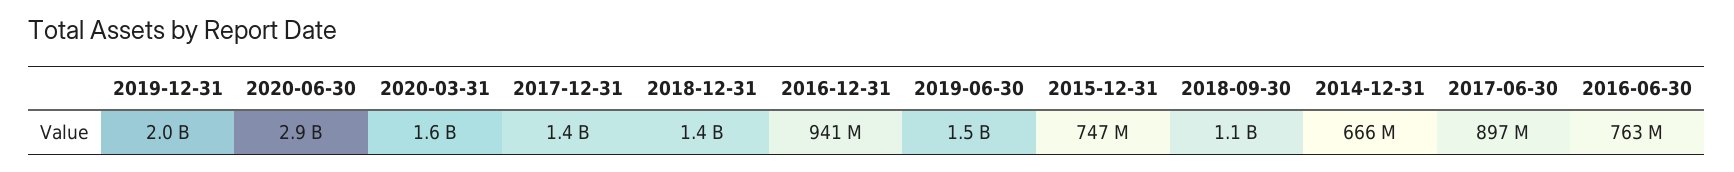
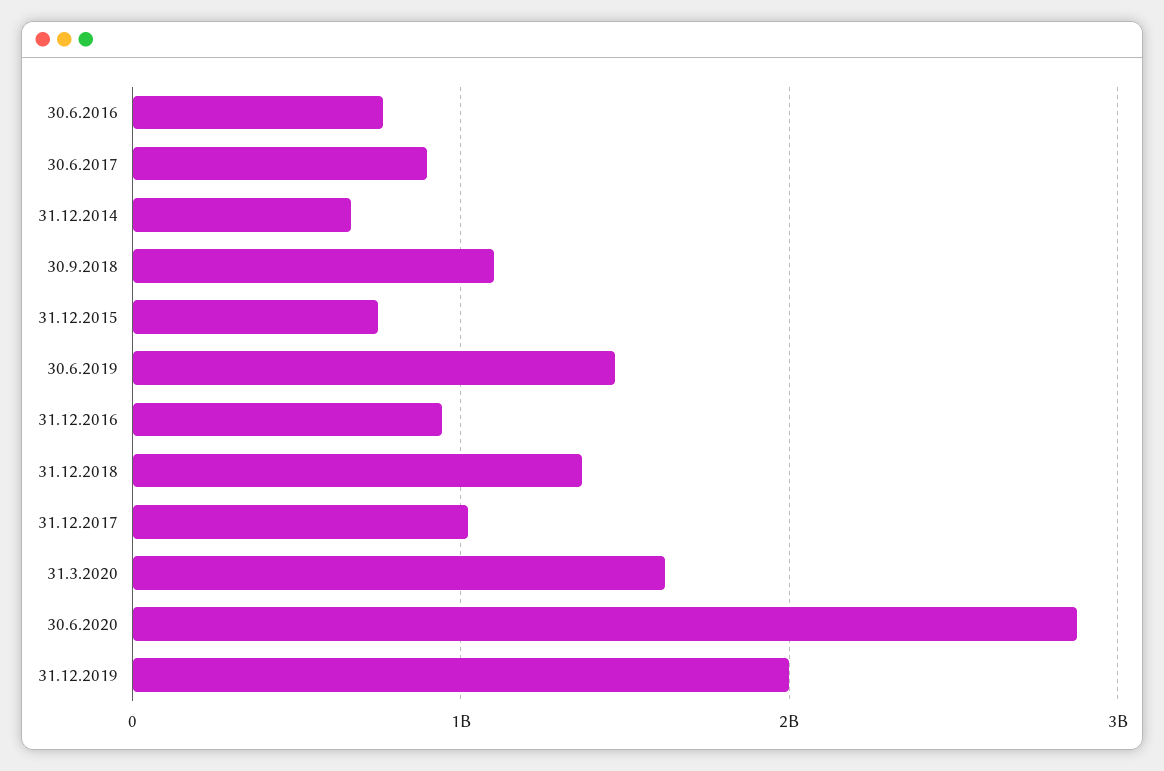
  {
    "2019-12-31": 2000000000,
    "2020-06-30": 2900000000,
    "2020-03-31": 1600000000,
-   "2017-12-31": 1400000000,
+   "2017-12-31": 1000000000,
    "2018-12-31": 1400000000,
    "2016-12-31": 941000000,
    "2019-06-30": 1500000000,
    "2015-12-31": 747000000,
    "2018-09-30": 1100000000,
    "2014-12-31": 666000000,
    "2017-06-30": 897000000,
    "2016-06-30": 763000000
  }

